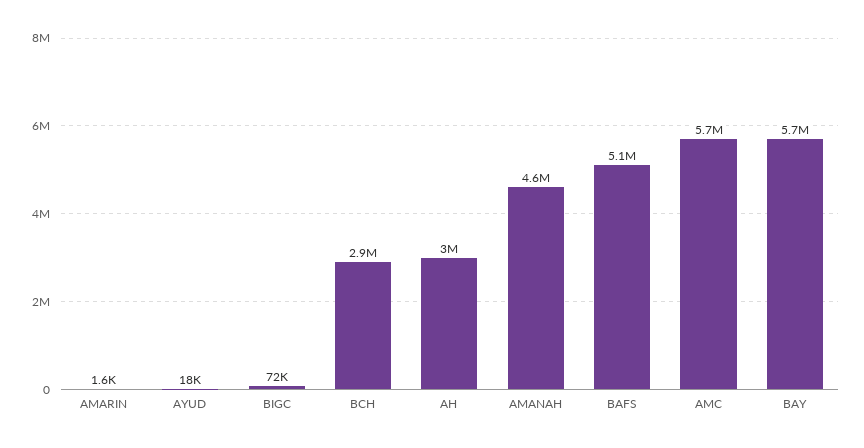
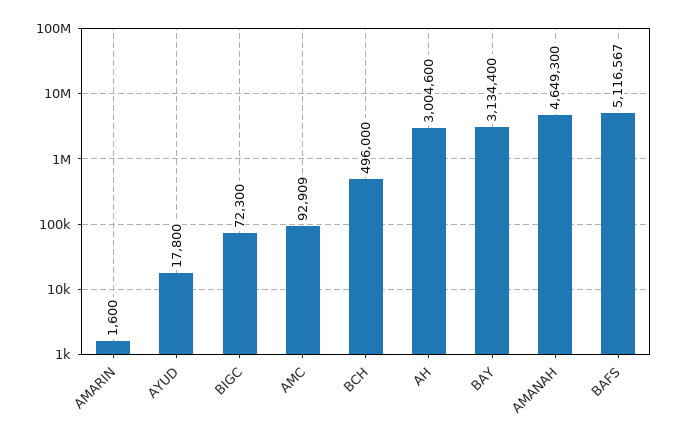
  {
    "AMARIN": 1600,
    "AYUD": 17800,
    "BIGC": 72300,
-   "BCH": 2900000,
+   "BCH": 496000,
    "AH": 3004600,
    "AMANAH": 4649300,
    "BAFS": 5116567,
-   "AMC": 5700000,
+   "AMC": 92909,
-   "BAY": 5700000
+   "BAY": 3134400
  }

